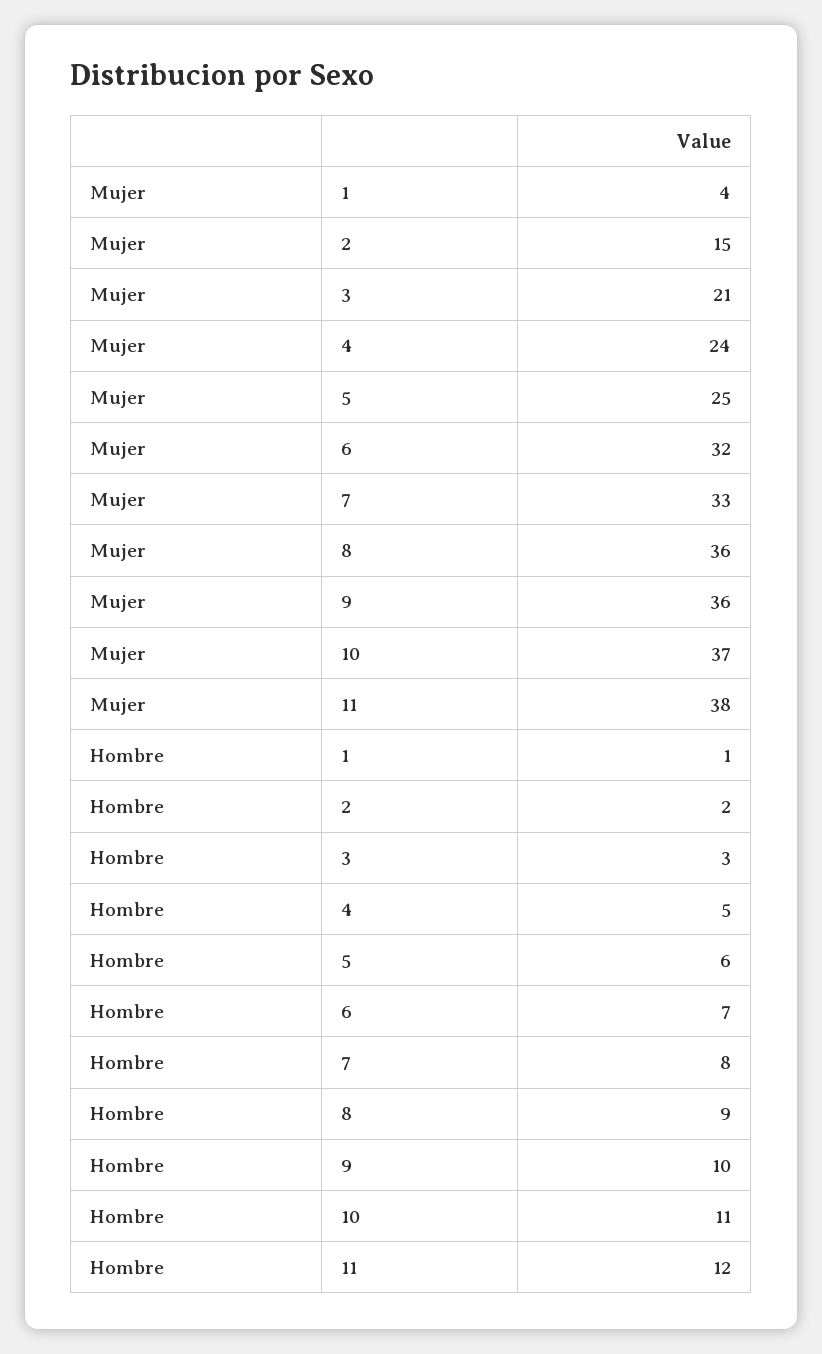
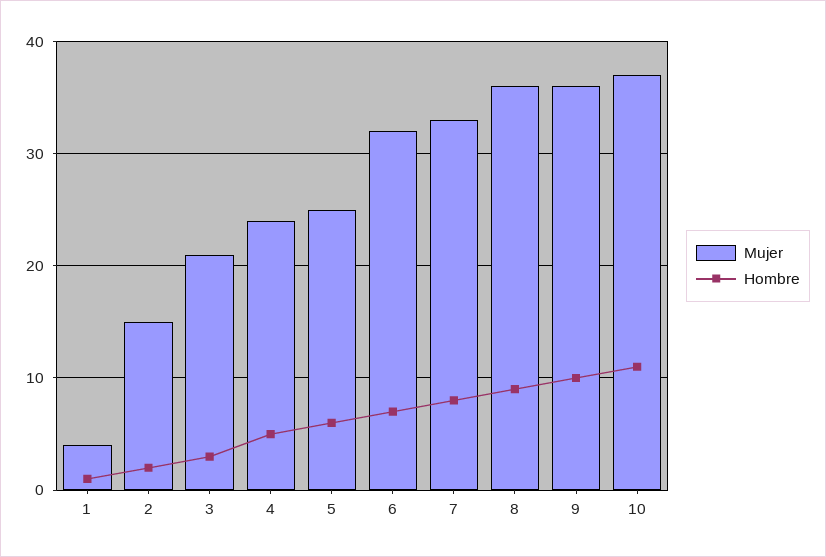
  {
    "Mujer": {
      "1": 4,
      "2": 15,
      "3": 21,
      "4": 24,
      "5": 25,
      "6": 32,
      "7": 33,
      "8": 36,
      "9": 36,
-     "10": 37,
+     "10": 37
-     "11": 38
    },
    "Hombre": {
      "1": 1,
      "2": 2,
      "3": 3,
      "4": 5,
      "5": 6,
      "6": 7,
      "7": 8,
      "8": 9,
      "9": 10,
-     "10": 11,
+     "10": 11
-     "11": 12
    }
  }

